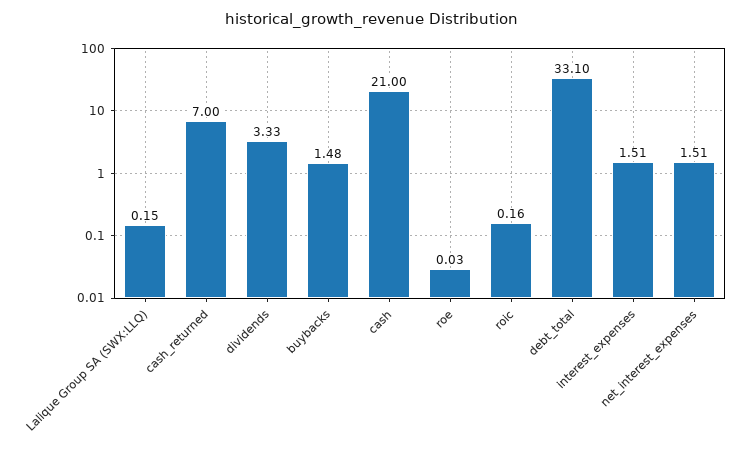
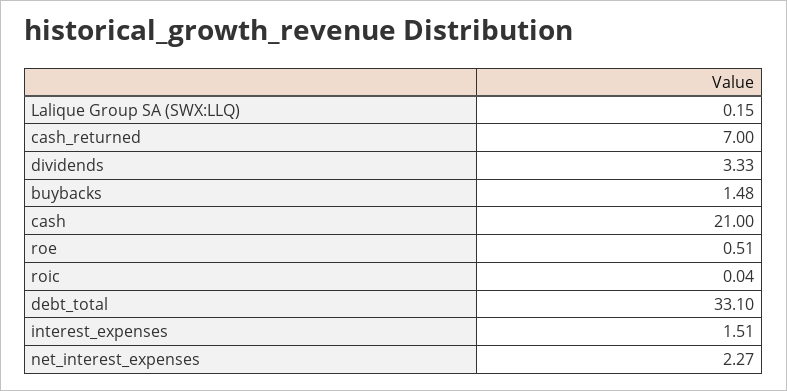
  {
    "Lalique Group SA (SWX:LLQ)": 0.15,
    "cash_returned": 7,
    "dividends": 3.33,
    "buybacks": 1.48,
    "cash": 21,
-   "roe": 0.03,
+   "roe": 0.51,
-   "roic": 0.16,
+   "roic": 0.04,
    "debt_total": 33.1,
    "interest_expenses": 1.51,
-   "net_interest_expenses": 1.51
+   "net_interest_expenses": 2.27
  }

